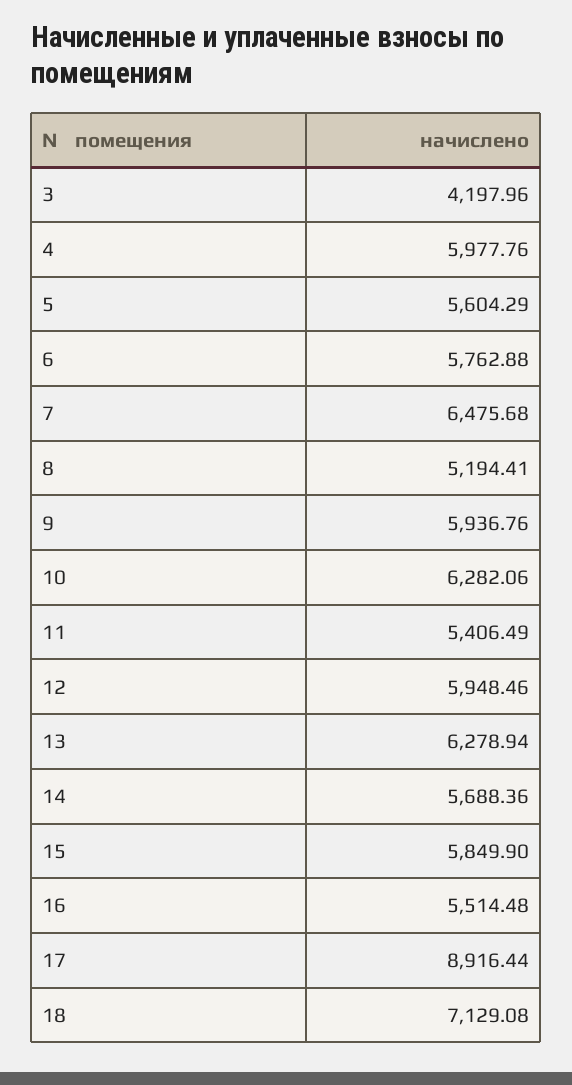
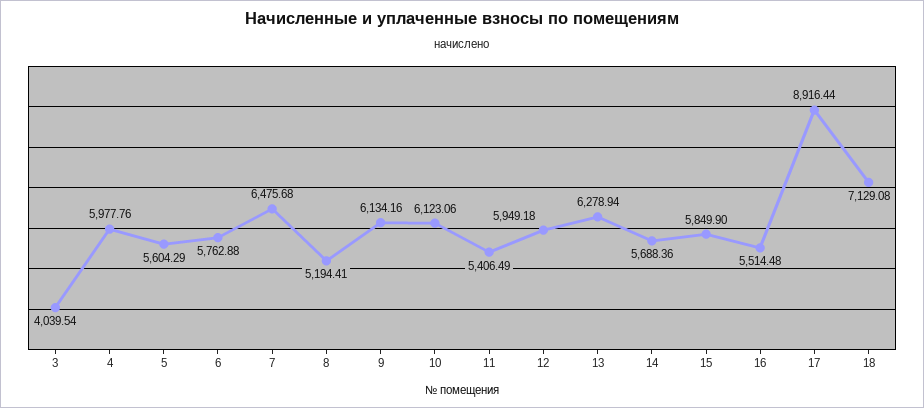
  {
-   "3": 4197.96,
+   "3": 4039.54,
    "4": 5977.76,
    "5": 5604.29,
    "6": 5762.88,
    "7": 6475.68,
    "8": 5194.41,
-   "9": 5936.76,
+   "9": 6134.16,
-   "10": 6282.06,
+   "10": 6123.06,
    "11": 5406.49,
-   "12": 5948.46,
+   "12": 5949.18,
    "13": 6278.94,
    "14": 5688.36,
    "15": 5849.9,
    "16": 5514.48,
    "17": 8916.44,
    "18": 7129.08
  }

